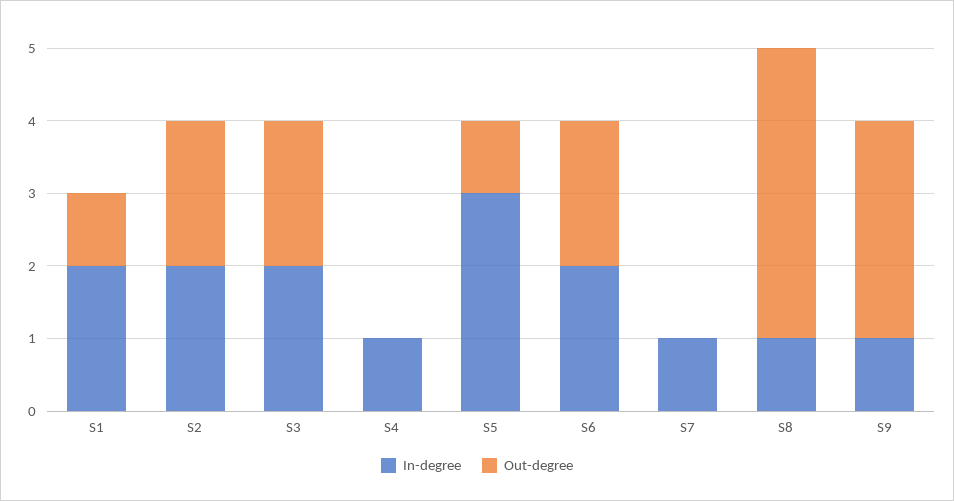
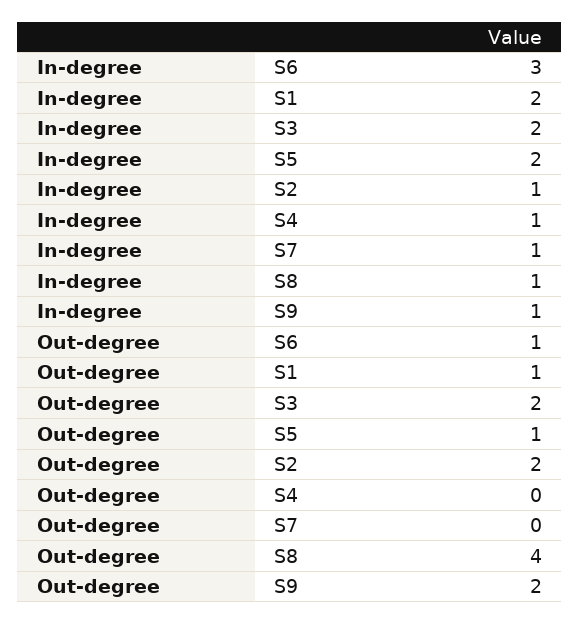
  {
    "In-degree": {
      "S1": 2,
-     "S2": 2,
+     "S2": 1,
      "S3": 2,
      "S4": 1,
-     "S5": 3,
+     "S5": 2,
-     "S6": 2,
+     "S6": 3,
      "S7": 1,
      "S8": 1,
      "S9": 1
    },
    "Out-degree": {
      "S1": 1,
      "S2": 2,
      "S3": 2,
      "S4": 0,
      "S5": 1,
-     "S6": 2,
+     "S6": 1,
      "S7": 0,
      "S8": 4,
-     "S9": 3
+     "S9": 2
    }
  }

